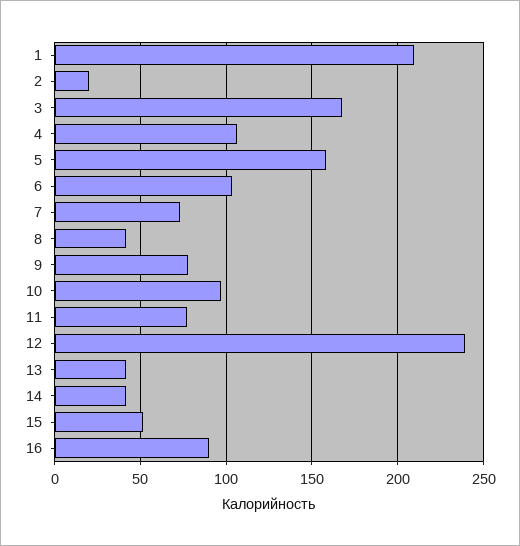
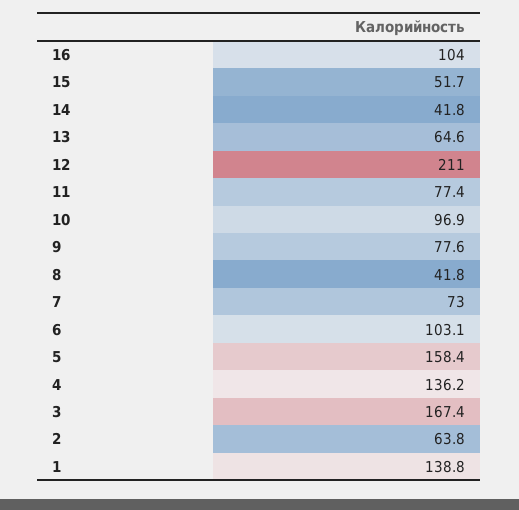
  {
-   "1": 210,
+   "1": 138.8,
-   "2": 20,
+   "2": 63.8,
    "3": 167.4,
-   "4": 105,
+   "4": 136.2,
    "5": 158.4,
    "6": 103.1,
    "7": 73,
    "8": 41.8,
    "9": 77.6,
    "10": 96.9,
    "11": 77.4,
-   "12": 240,
+   "12": 211,
-   "13": 40,
+   "13": 64.6,
    "14": 41.8,
    "15": 51.7,
-   "16": 90
+   "16": 104
  }

